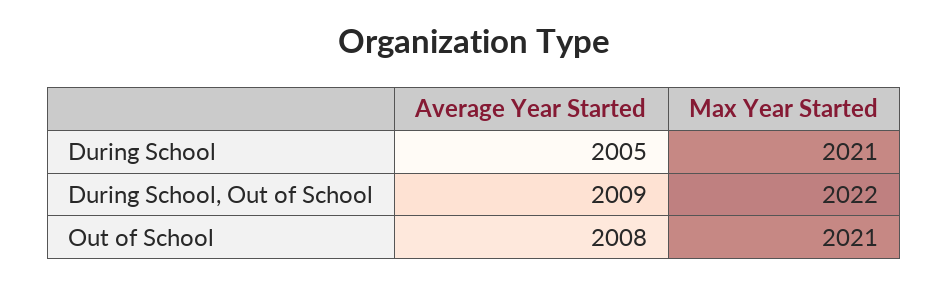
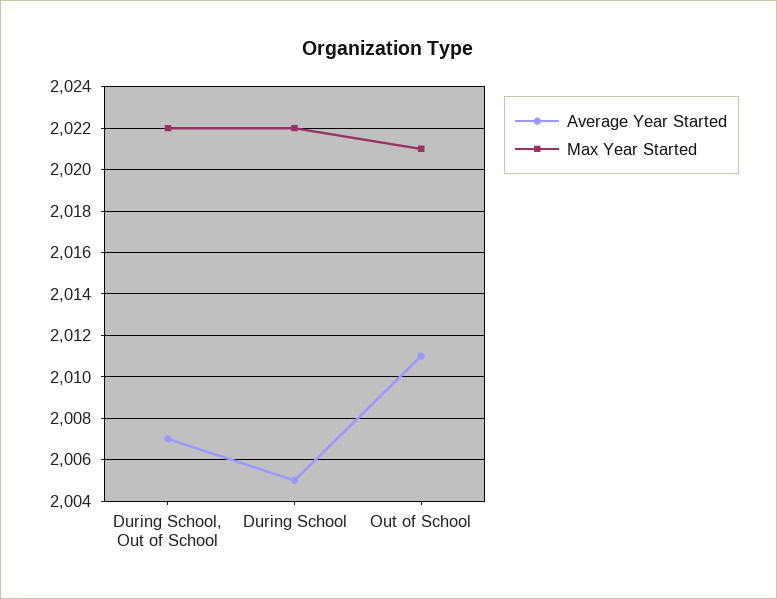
  {
    "Average Year Started": {
      "During School": 2005,
-     "During School, Out of School": 2009,
+     "During School, Out of School": 2007,
-     "Out of School": 2008
+     "Out of School": 2011
    },
    "Max Year Started": {
-     "During School": 2021,
+     "During School": 2022,
      "During School, Out of School": 2022,
      "Out of School": 2021
    }
  }

